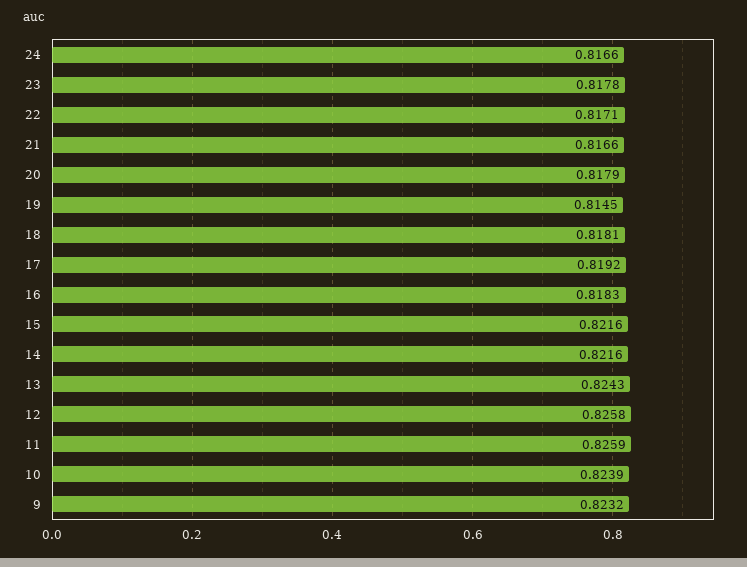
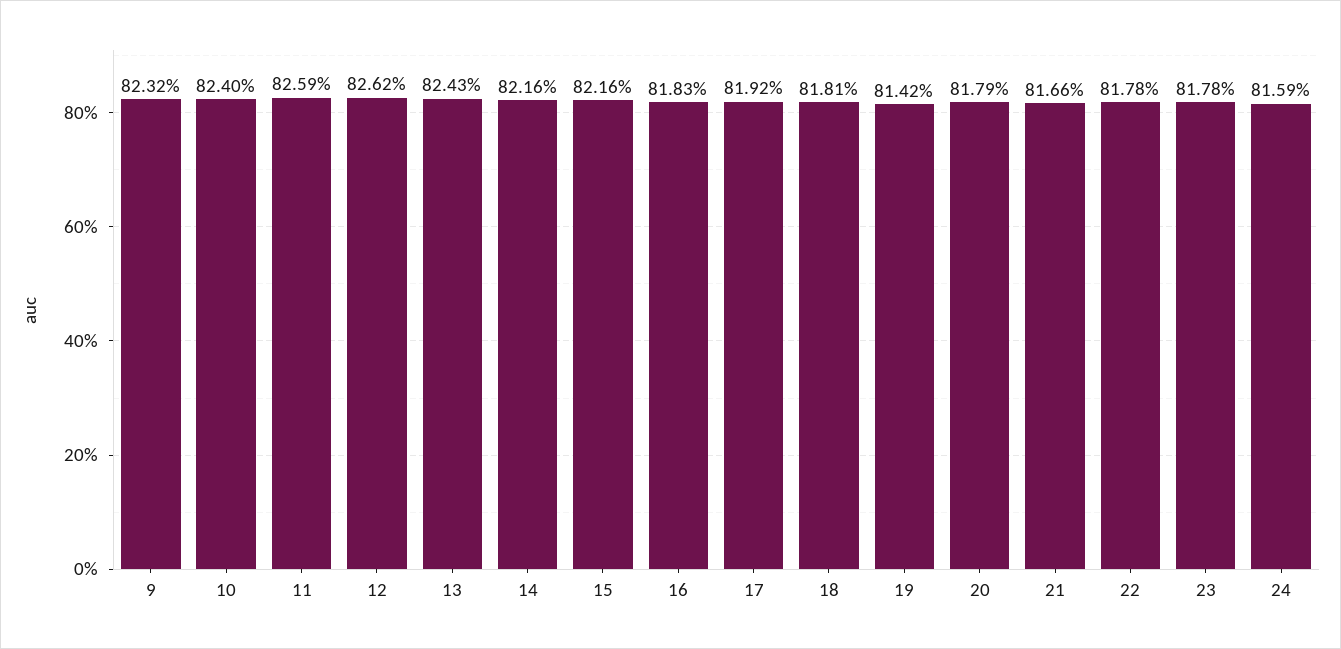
  {
-   "24": 0.8166,
+   "24": 0.8159,
    "23": 0.8178,
-   "22": 0.8171,
+   "22": 0.8178,
    "21": 0.8166,
    "20": 0.8179,
-   "19": 0.8145,
+   "19": 0.8142,
    "18": 0.8181,
    "17": 0.8192,
    "16": 0.8183,
    "15": 0.8216,
    "14": 0.8216,
    "13": 0.8243,
-   "12": 0.8258,
+   "12": 0.8262,
    "11": 0.8259,
-   "10": 0.8239,
+   "10": 0.824,
    "9": 0.8232
  }

